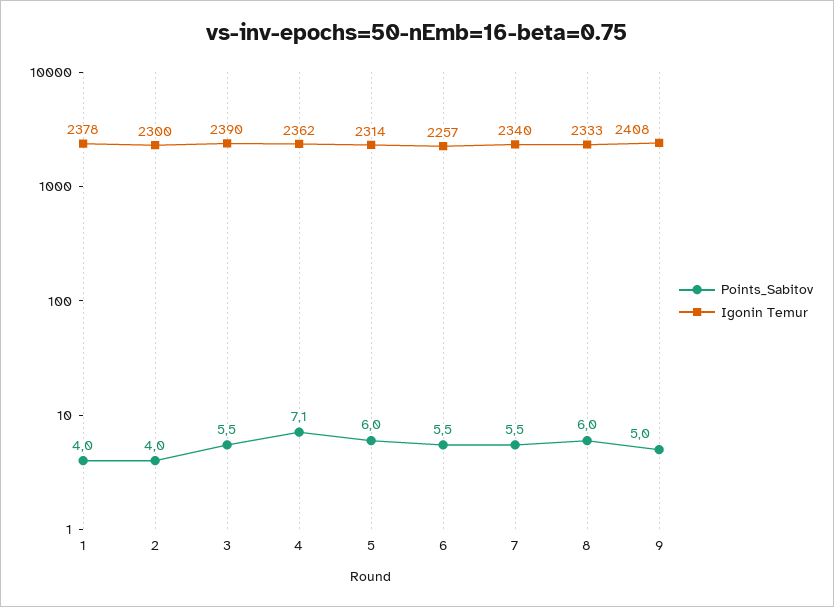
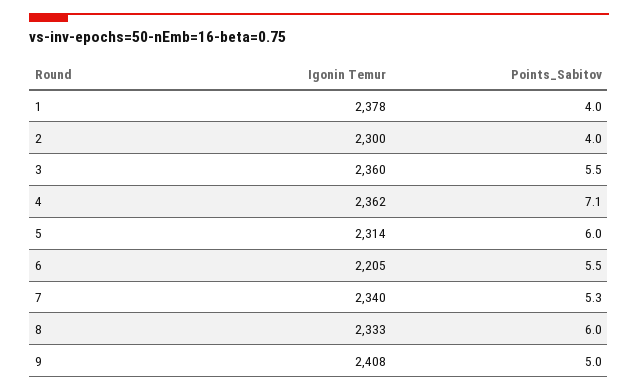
  {
    "Points_Sabitov": {
      "1": 4,
      "2": 4,
      "3": 5.5,
      "4": 7.1,
      "5": 6,
      "6": 5.5,
-     "7": 5.5,
+     "7": 5.3,
      "8": 6,
      "9": 5
    },
    "Igonin Temur": {
      "1": 2378,
      "2": 2300,
-     "3": 2390,
+     "3": 2360,
      "4": 2362,
      "5": 2314,
-     "6": 2257,
+     "6": 2205,
      "7": 2340,
      "8": 2333,
      "9": 2408
    }
  }

